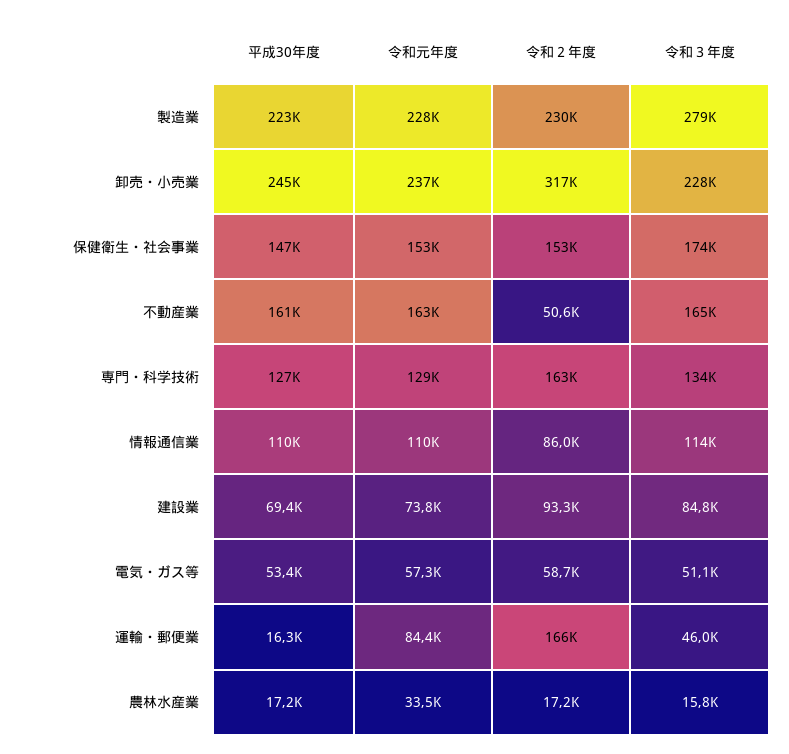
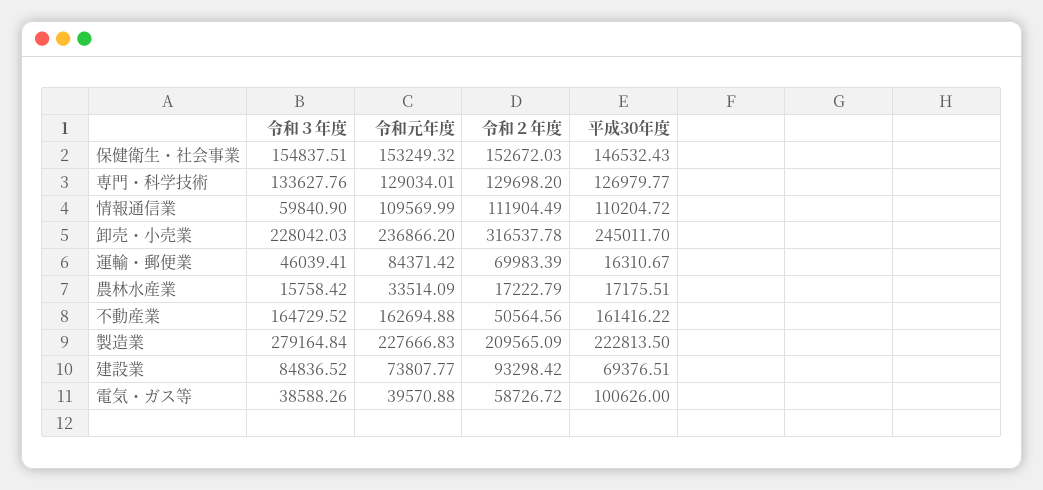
  {
    "平成30年度": {
      "製造業": 222813.5,
      "卸売・小売業": 245011.7,
      "保健衛生・社会事業": 146532.43,
      "不動産業": 161416.22,
      "専門・科学技術": 126979.77,
      "情報通信業": 110204.72,
      "建設業": 69376.51,
-     "電気・ガス等": 53400,
+     "電気・ガス等": 100626,
      "運輸・郵便業": 16310.67,
      "農林水産業": 17175.51
    },
    "令和元年度": {
      "製造業": 227666.83,
      "卸売・小売業": 236866.2,
      "保健衛生・社会事業": 153249.32,
      "不動産業": 162694.88,
      "専門・科学技術": 129034.01,
      "情報通信業": 109569.99,
      "建設業": 73807.77,
-     "電気・ガス等": 57300,
+     "電気・ガス等": 39570.88,
      "運輸・郵便業": 84371.42,
      "農林水産業": 33514.09
    },
    "令和２年度": {
-     "製造業": 230000,
+     "製造業": 209565.09,
      "卸売・小売業": 316537.78,
      "保健衛生・社会事業": 152672.03,
      "不動産業": 50564.56,
-     "専門・科学技術": 163000,
+     "専門・科学技術": 129698.2,
-     "情報通信業": 86000,
+     "情報通信業": 111904.49,
      "建設業": 93298.42,
      "電気・ガス等": 58726.72,
-     "運輸・郵便業": 166000,
+     "運輸・郵便業": 69983.39,
      "農林水産業": 17222.79
    },
    "令和３年度": {
      "製造業": 279164.84,
      "卸売・小売業": 228042.03,
-     "保健衛生・社会事業": 174000,
+     "保健衛生・社会事業": 154837.51,
      "不動産業": 164729.52,
      "専門・科学技術": 133627.76,
-     "情報通信業": 114000,
+     "情報通信業": 59840.9,
      "建設業": 84836.52,
-     "電気・ガス等": 51100,
+     "電気・ガス等": 38588.26,
      "運輸・郵便業": 46039.41,
      "農林水産業": 15758.42
    }
  }

